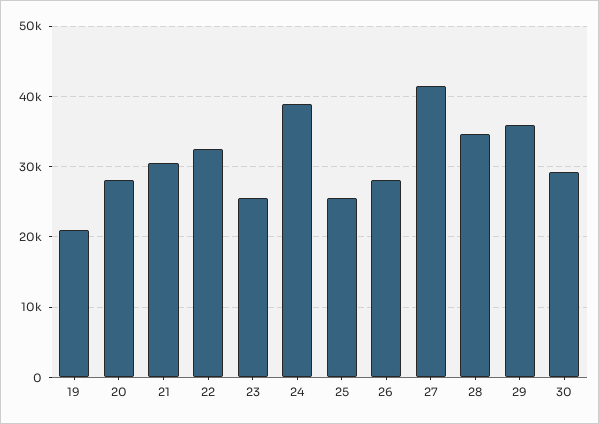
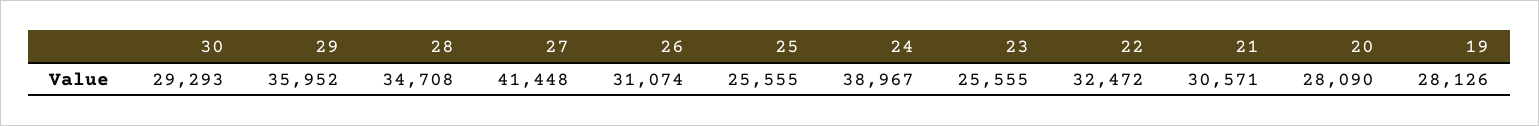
  {
-   "19": 21000,
+   "19": 28126,
    "20": 28090,
    "21": 30571,
    "22": 32472,
    "23": 25555,
    "24": 38967,
    "25": 25555,
-   "26": 28000,
+   "26": 31074,
    "27": 41448,
    "28": 34708,
    "29": 35952,
    "30": 29293
  }

